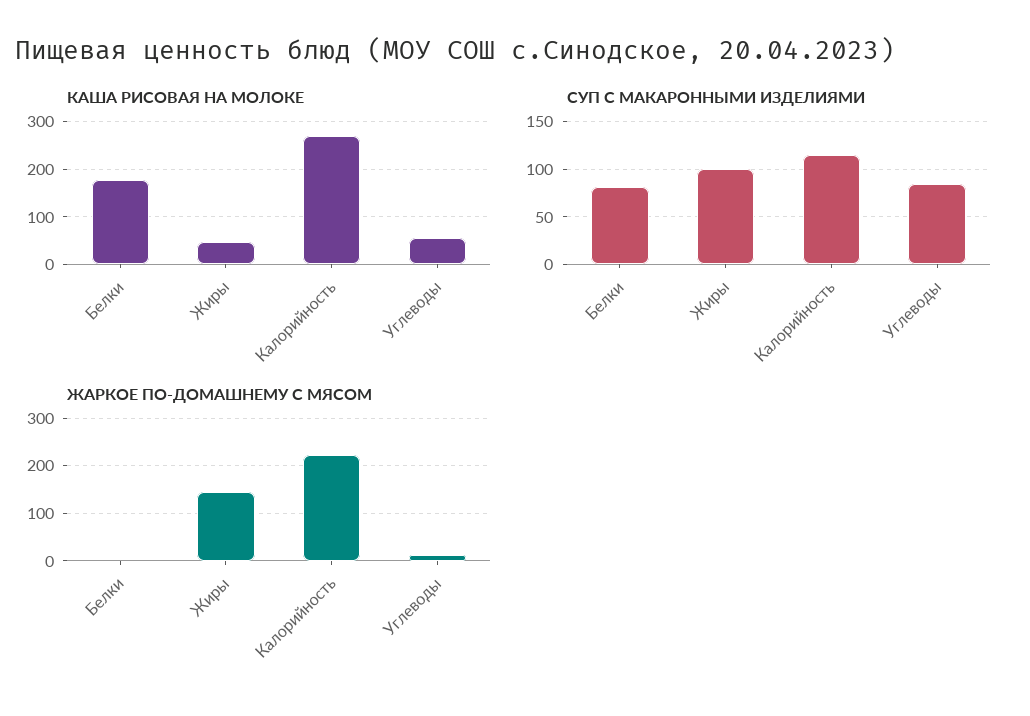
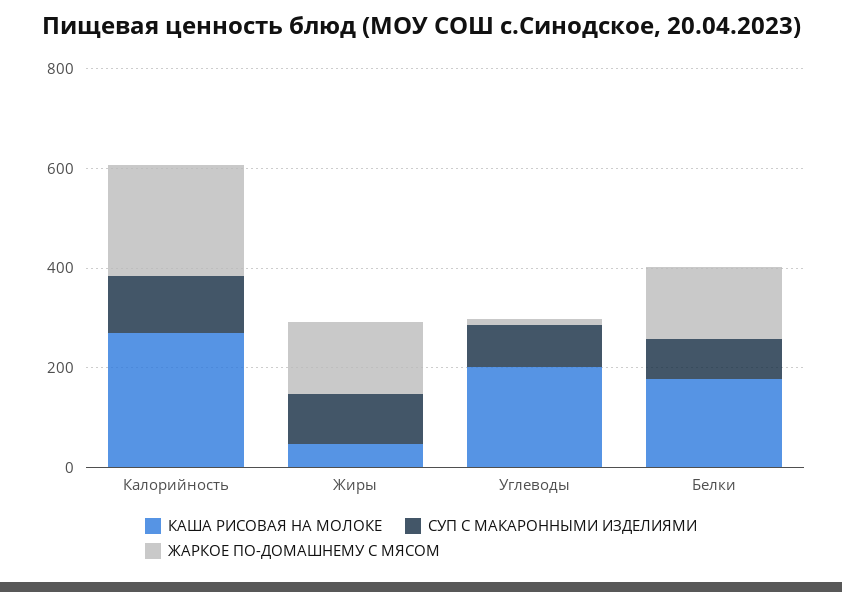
  {
    "КАША РИСОВАЯ НА МОЛОКЕ": {
      "Белки": 180,
      "Жиры": 40,
      "Калорийность": 280,
-     "Углеводы": 60
+     "Углеводы": 200
    },
    "СУП С МАКАРОННЫМИ ИЗДЕЛИЯМИ": {
      "Белки": 80,
      "Жиры": 100,
      "Калорийность": 120,
      "Углеводы": 90
    },
    "ЖАРКОЕ ПО-ДОМАШНЕМУ С МЯСОМ": {
-     "Белки": 0,
+     "Белки": 150,
      "Жиры": 140,
      "Калорийность": 220,
      "Углеводы": 20
    }
  }

